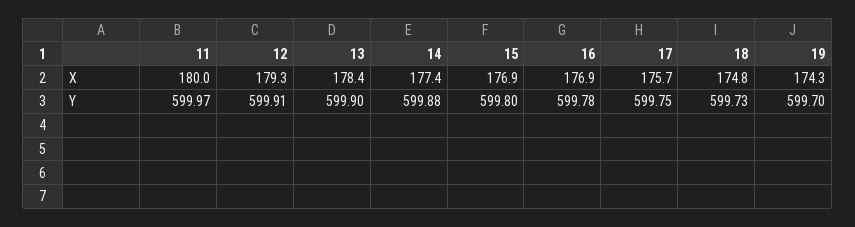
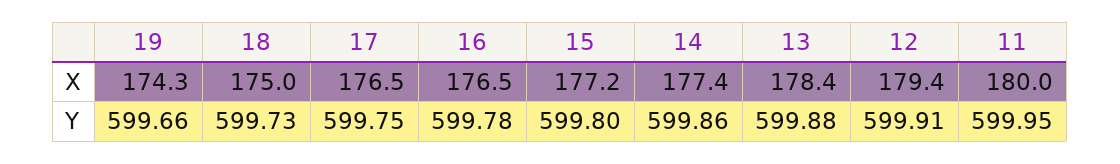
  {
    "11": {
      "X": 180,
-     "Y": 599.97
+     "Y": 599.95
    },
    "12": {
-     "X": 179.3,
+     "X": 179.4,
      "Y": 599.91
    },
    "13": {
      "X": 178.4,
-     "Y": 599.9
+     "Y": 599.88
    },
    "14": {
      "X": 177.4,
-     "Y": 599.88
+     "Y": 599.86
    },
    "15": {
-     "X": 176.9,
+     "X": 177.2,
      "Y": 599.8
    },
    "16": {
-     "X": 176.9,
+     "X": 176.5,
      "Y": 599.78
    },
    "17": {
-     "X": 175.7,
+     "X": 176.5,
      "Y": 599.75
    },
    "18": {
-     "X": 174.8,
+     "X": 175,
      "Y": 599.73
    },
    "19": {
      "X": 174.3,
-     "Y": 599.7
+     "Y": 599.66
    }
  }

